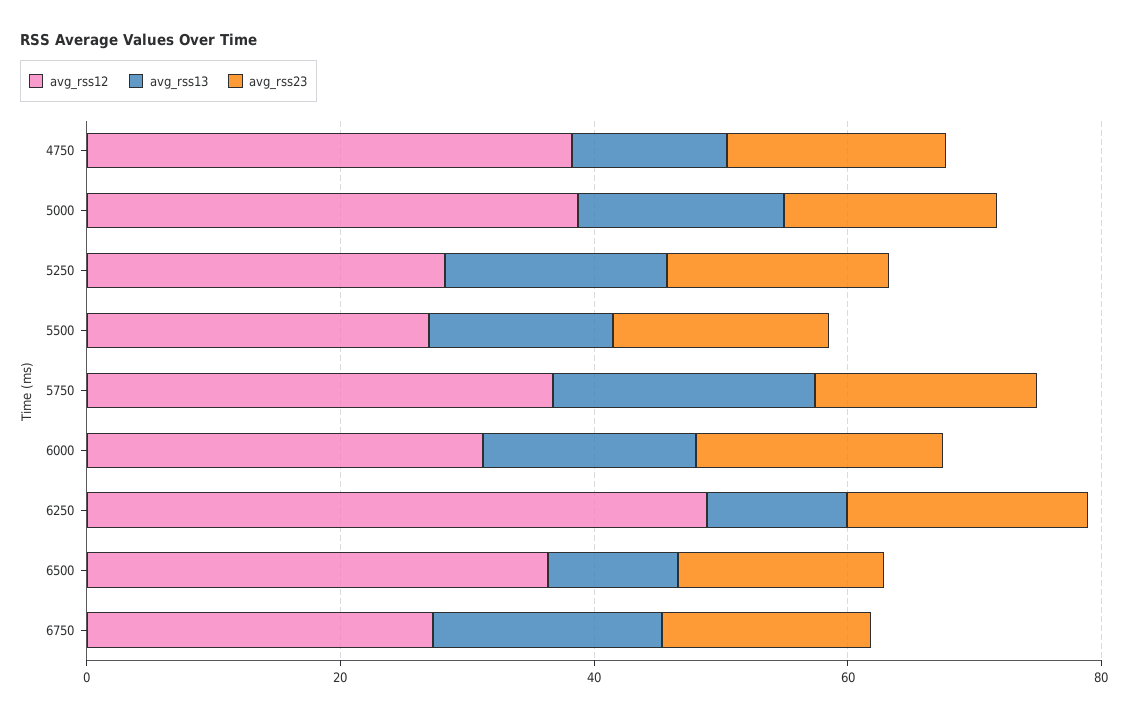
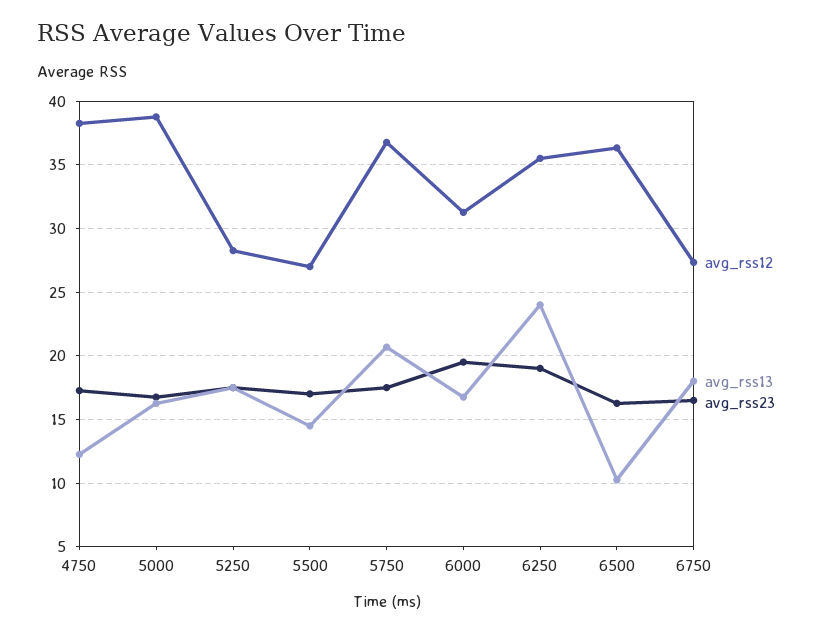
  {
    "avg_rss12": {
      "4750": 38.5,
      "5000": 39,
      "5250": 28.5,
      "5500": 27,
      "5750": 37,
      "6000": 31.5,
-     "6250": 50,
+     "6250": 35.5,
      "6500": 36.5,
      "6750": 27.5
    },
    "avg_rss13": {
      "4750": 12.5,
      "5000": 16.5,
      "5250": 17.5,
      "5500": 14.5,
      "5750": 20.5,
      "6000": 17,
-     "6250": 10,
+     "6250": 24,
      "6500": 10.5,
      "6750": 18
    },
    "avg_rss23": {
      "4750": 17.5,
      "5000": 17,
      "5250": 17.5,
      "5500": 17,
      "5750": 17.5,
      "6000": 19.5,
      "6250": 19,
      "6500": 16.5,
      "6750": 16.5
    }
  }

